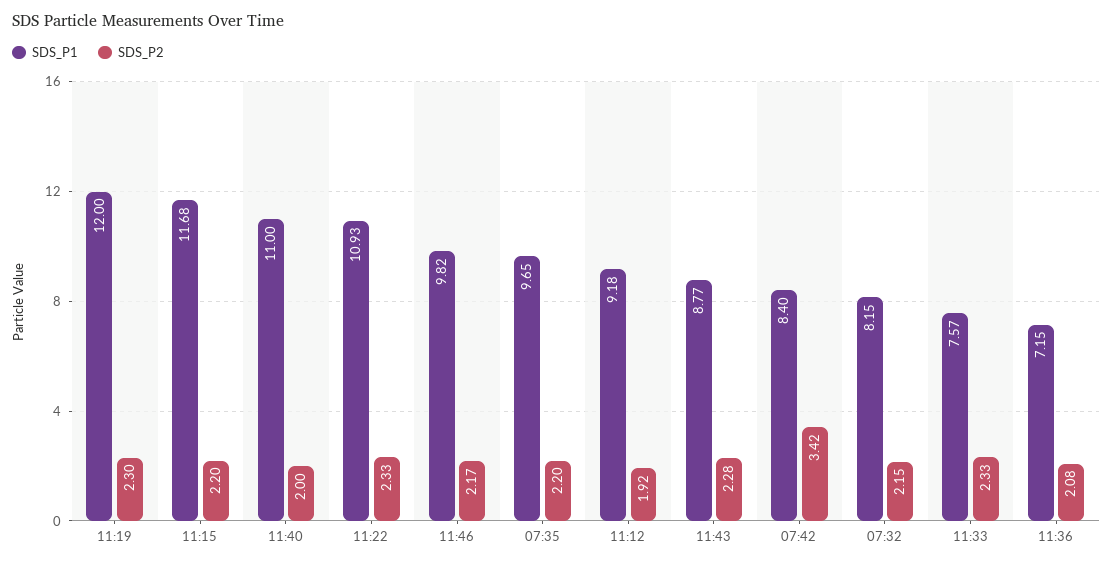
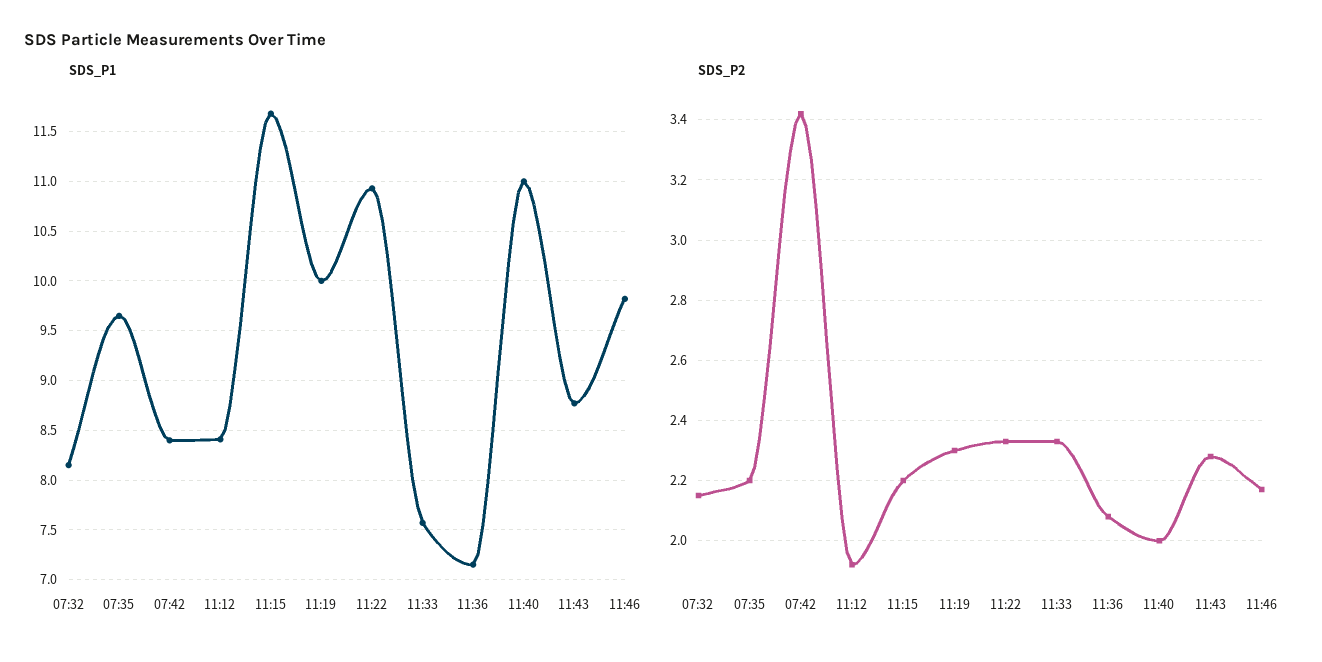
  {
    "SDS_P1": {
-     "11:19": 12,
+     "11:19": 10,
      "11:15": 11.68,
      "11:40": 11,
      "11:22": 10.93,
      "11:46": 9.82,
      "07:35": 9.65,
-     "11:12": 9.18,
+     "11:12": 8.4,
      "11:43": 8.77,
      "07:42": 8.4,
      "07:32": 8.15,
      "11:33": 7.57,
      "11:36": 7.15
    },
    "SDS_P2": {
      "11:19": 2.3,
      "11:15": 2.2,
      "11:40": 2,
      "11:22": 2.33,
      "11:46": 2.17,
      "07:35": 2.2,
      "11:12": 1.92,
      "11:43": 2.28,
      "07:42": 3.42,
      "07:32": 2.15,
      "11:33": 2.33,
      "11:36": 2.08
    }
  }

